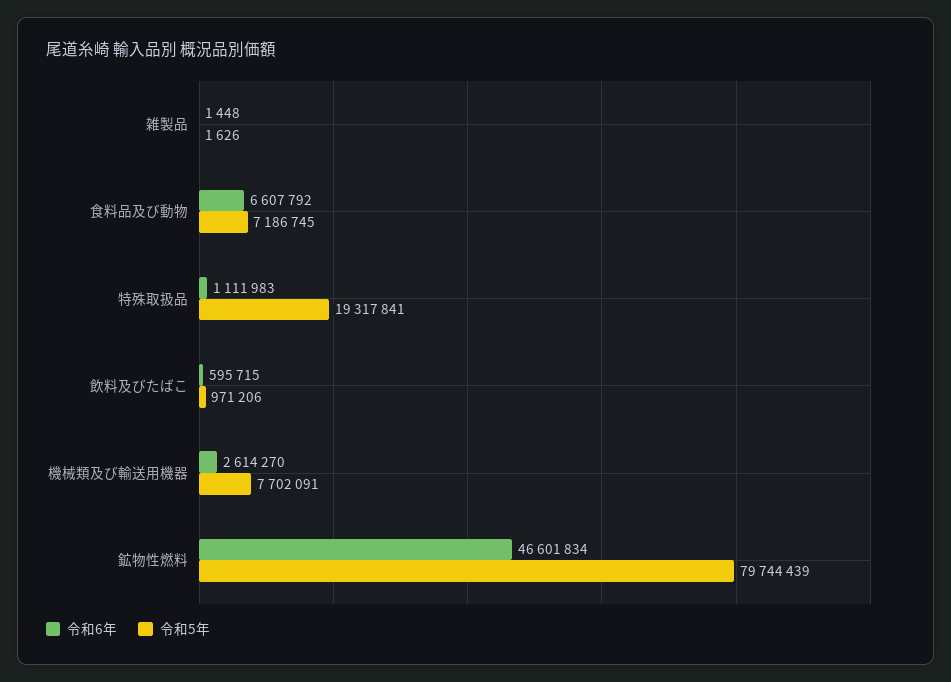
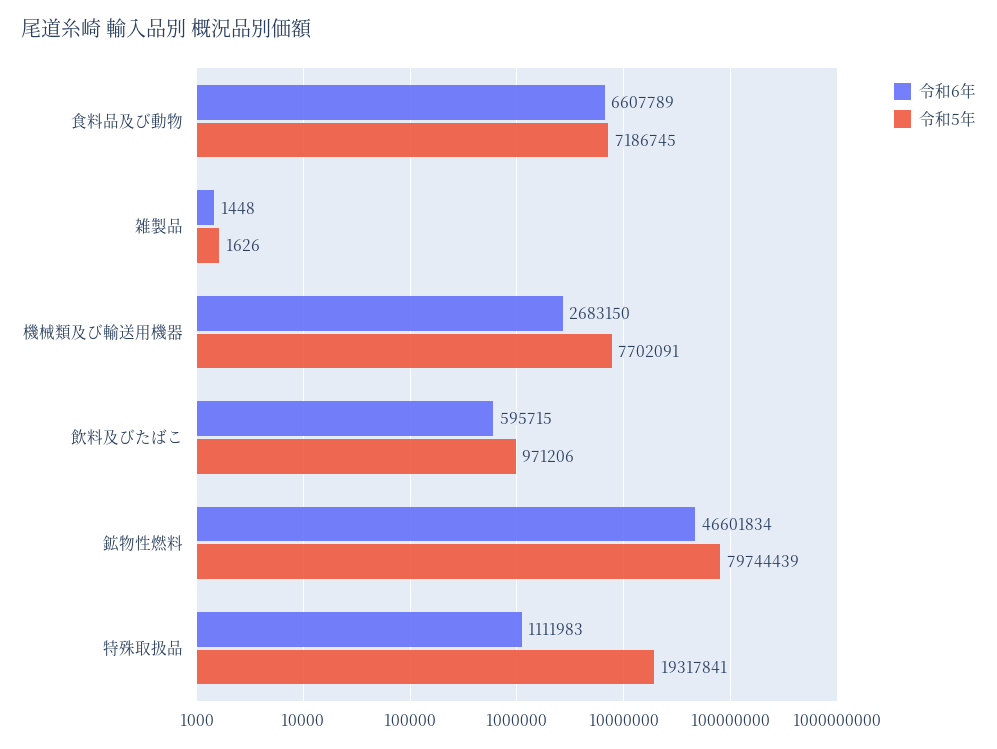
  {
    "令和6年": {
      "雑製品": 1448,
-     "食料品及び動物": 6607792,
+     "食料品及び動物": 6607789,
      "特殊取扱品": 1111983,
      "飲料及びたばこ": 595715,
-     "機械類及び輸送用機器": 2614270,
+     "機械類及び輸送用機器": 2683150,
      "鉱物性燃料": 46601834
    },
    "令和5年": {
      "雑製品": 1626,
      "食料品及び動物": 7186745,
      "特殊取扱品": 19317841,
      "飲料及びたばこ": 971206,
      "機械類及び輸送用機器": 7702091,
      "鉱物性燃料": 79744439
    }
  }

